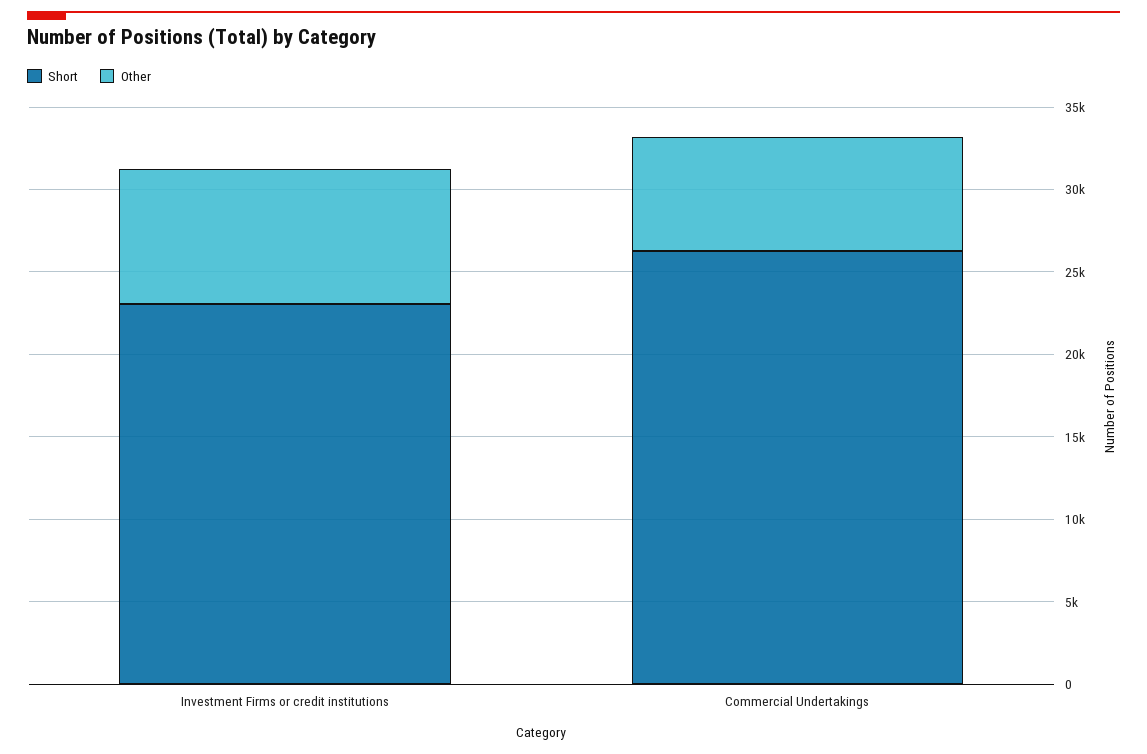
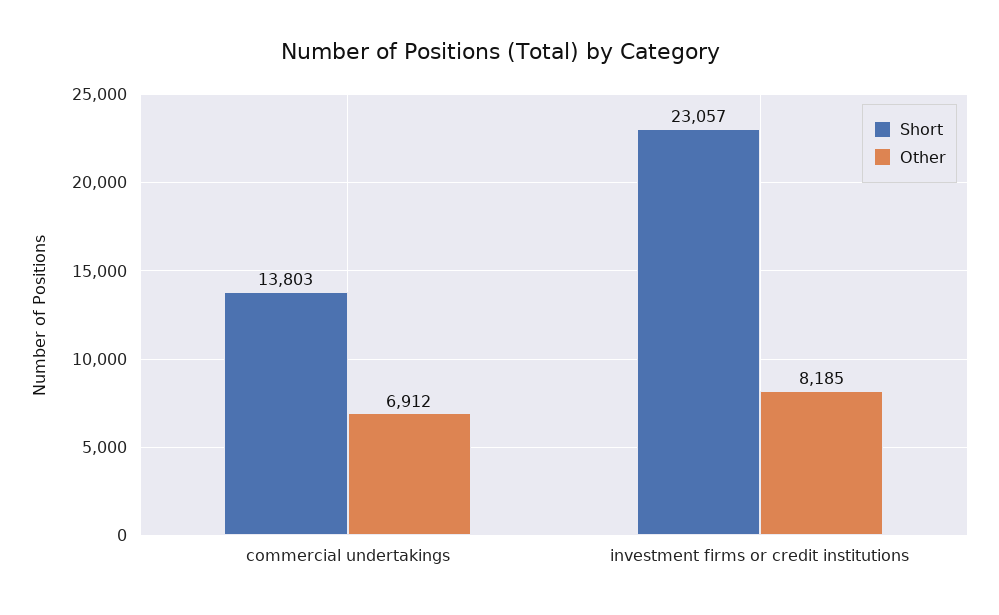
  {
    "Short": {
      "Investment Firms or credit institutions": 23057,
-     "Commercial Undertakings": 26000
+     "Commercial Undertakings": 13803
    },
    "Other": {
      "Investment Firms or credit institutions": 8185,
      "Commercial Undertakings": 6912
    }
  }

